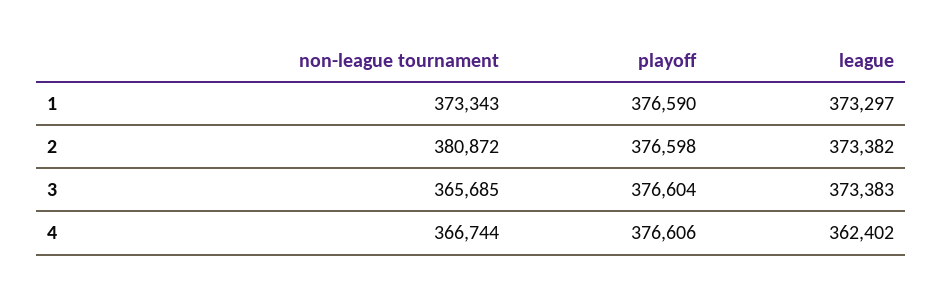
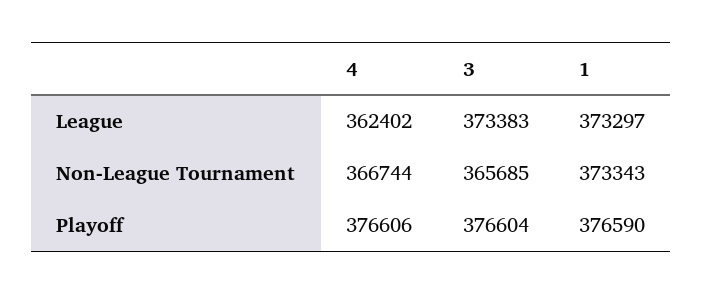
  {
    "non-league tournament": {
      "1": 373343,
-     "2": 380872,
      "3": 365685,
      "4": 366744
    },
    "playoff": {
      "1": 376590,
-     "2": 376598,
      "3": 376604,
      "4": 376606
    },
    "league": {
      "1": 373297,
-     "2": 373382,
      "3": 373383,
      "4": 362402
    }
  }

